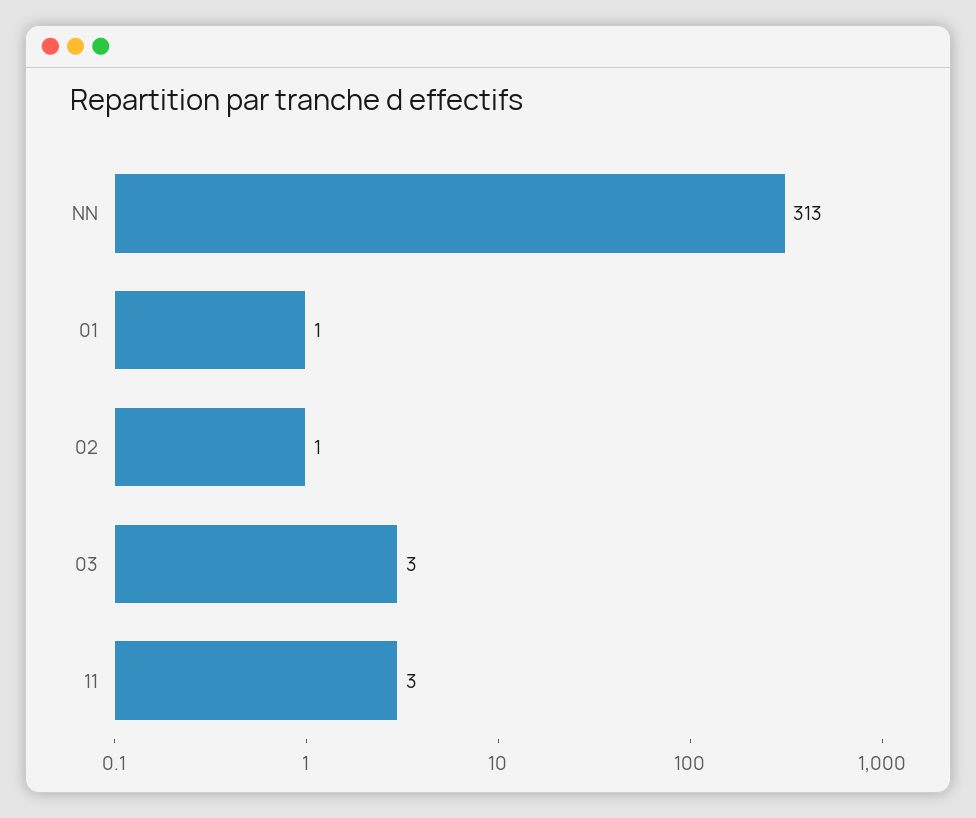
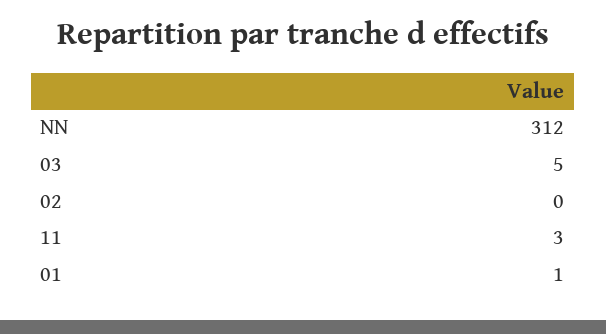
  {
-   "NN": 313,
+   "NN": 312,
    "01": 1,
-   "02": 1,
+   "02": 0,
-   "03": 3,
+   "03": 5,
    "11": 3
  }

